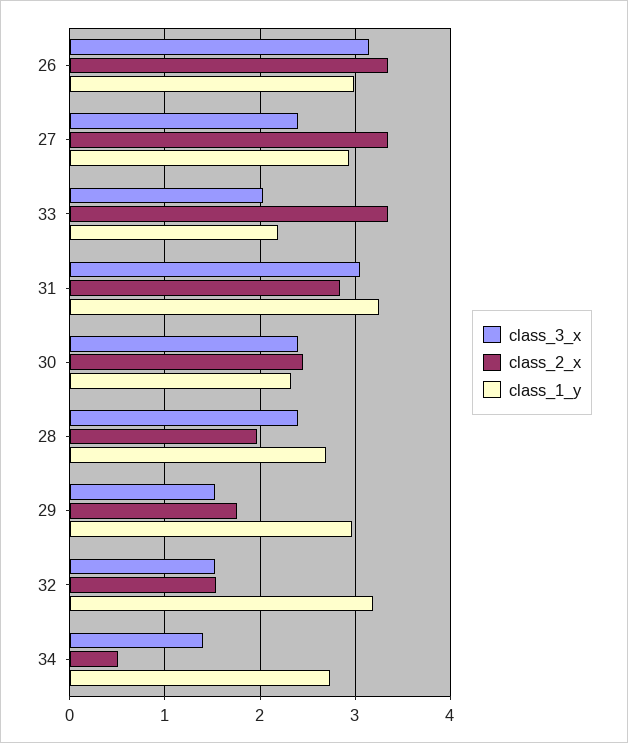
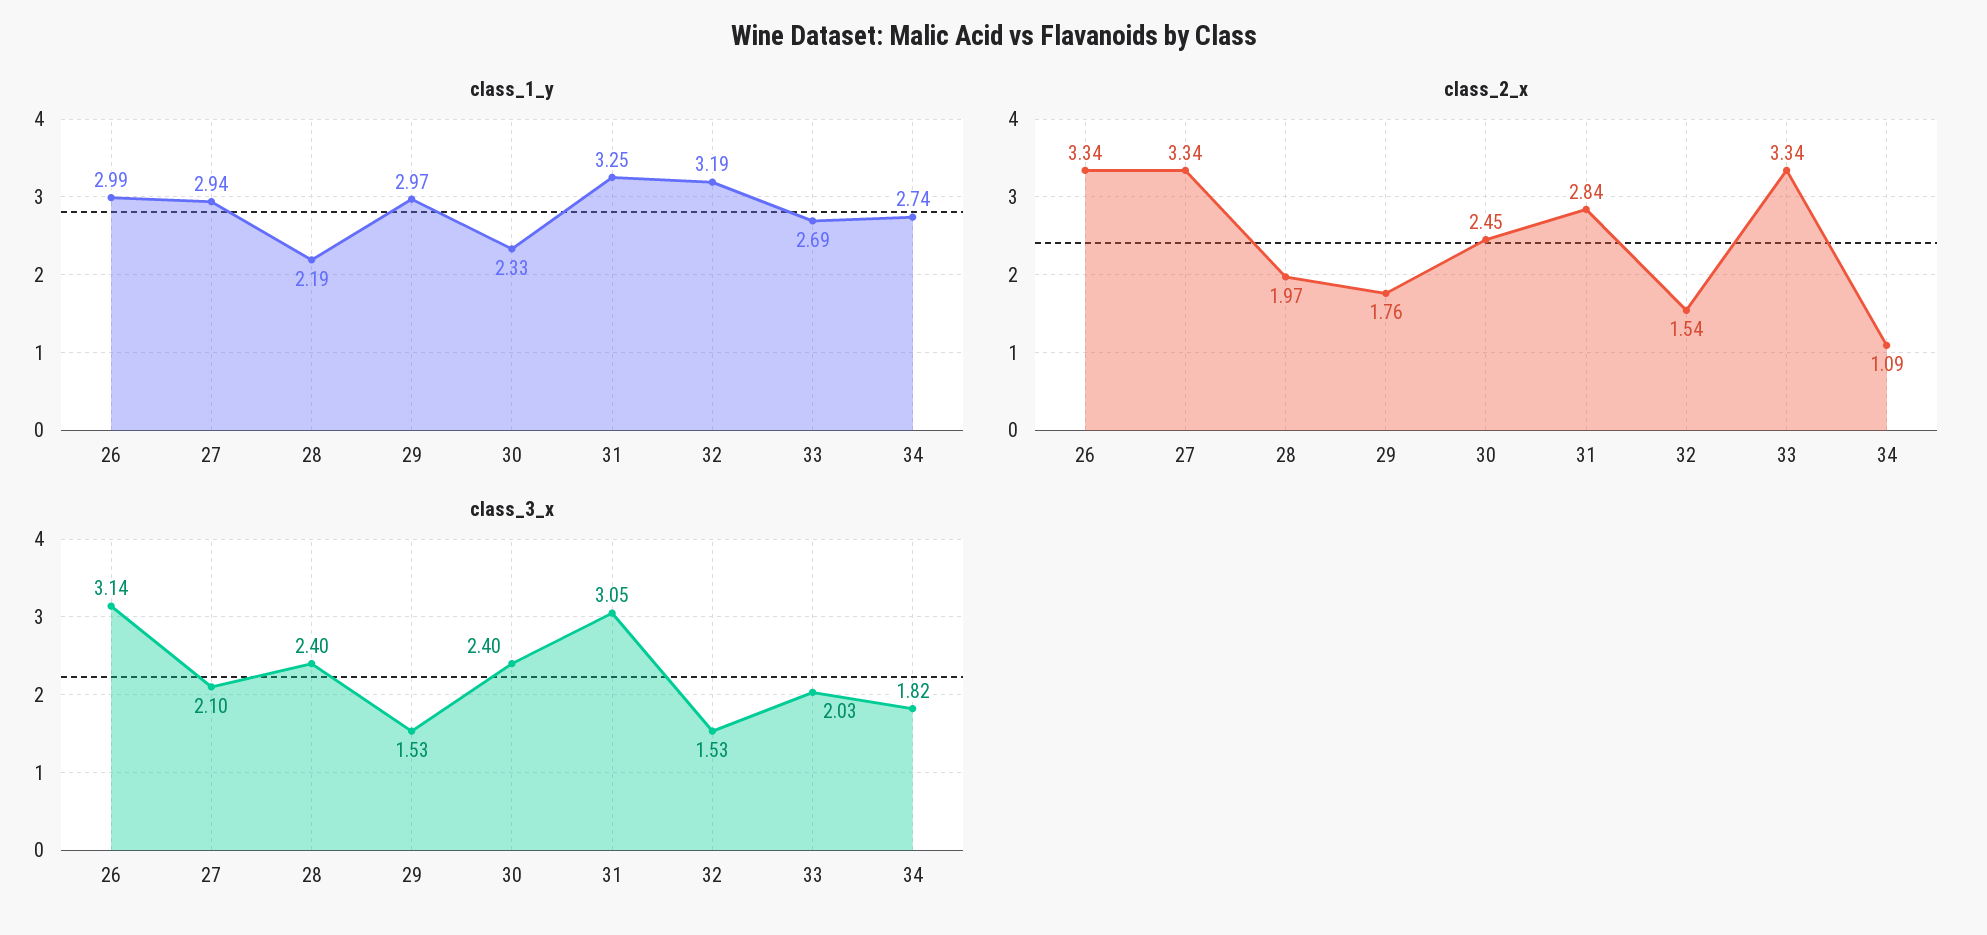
  {
    "class_3_x": {
      "26": 3.14,
-     "27": 2.4,
+     "27": 2.1,
      "33": 2.03,
      "31": 3.05,
      "30": 2.4,
      "28": 2.4,
      "29": 1.53,
      "32": 1.53,
-     "34": 1.4
+     "34": 1.82
    },
    "class_2_x": {
      "26": 3.34,
      "27": 3.34,
      "33": 3.34,
      "31": 2.84,
      "30": 2.45,
      "28": 1.97,
      "29": 1.76,
      "32": 1.54,
-     "34": 0.5
+     "34": 1.09
    },
    "class_1_y": {
      "26": 2.99,
      "27": 2.94,
-     "33": 2.2,
+     "33": 2.69,
      "31": 3.25,
      "30": 2.33,
-     "28": 2.7,
+     "28": 2.19,
      "29": 2.97,
      "32": 3.19,
      "34": 2.74
    }
  }

